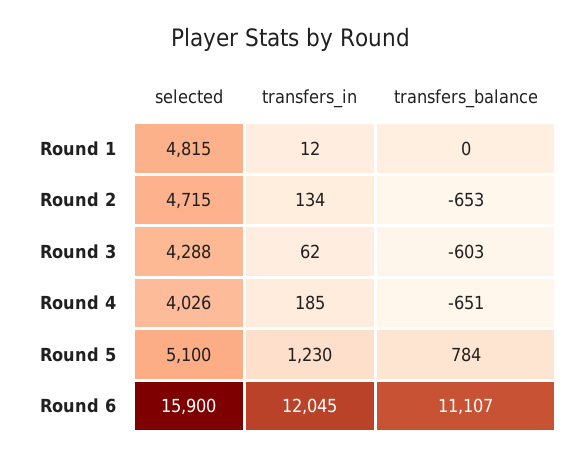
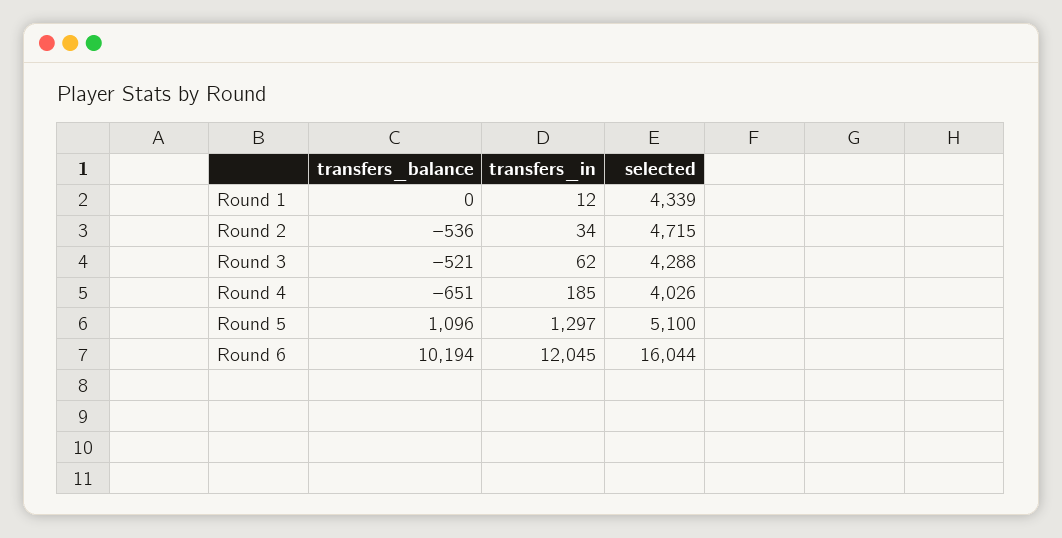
  {
    "selected": {
-     "Round 1": 4815,
+     "Round 1": 4339,
      "Round 2": 4715,
      "Round 3": 4288,
      "Round 4": 4026,
      "Round 5": 5100,
-     "Round 6": 15900
+     "Round 6": 16044
    },
    "transfers_in": {
      "Round 1": 12,
-     "Round 2": 134,
+     "Round 2": 34,
      "Round 3": 62,
      "Round 4": 185,
-     "Round 5": 1230,
+     "Round 5": 1297,
      "Round 6": 12045
    },
    "transfers_balance": {
      "Round 1": 0,
-     "Round 2": -653,
+     "Round 2": -536,
-     "Round 3": -603,
+     "Round 3": -521,
      "Round 4": -651,
-     "Round 5": 784,
+     "Round 5": 1096,
-     "Round 6": 11107
+     "Round 6": 10194
    }
  }

